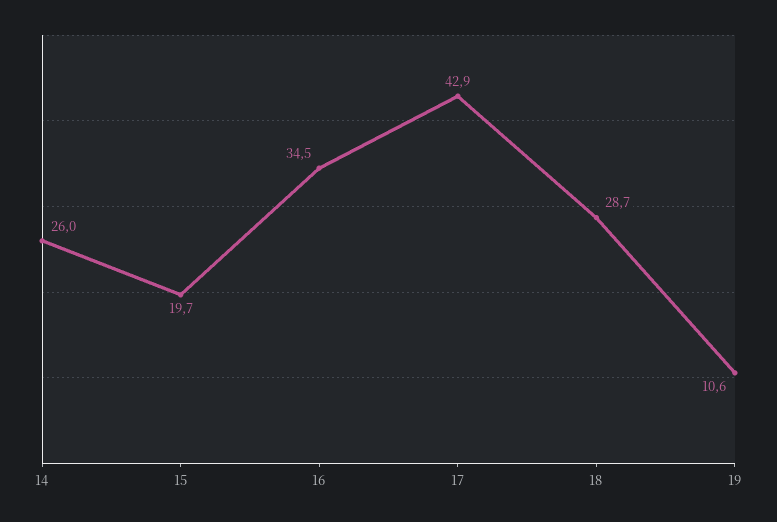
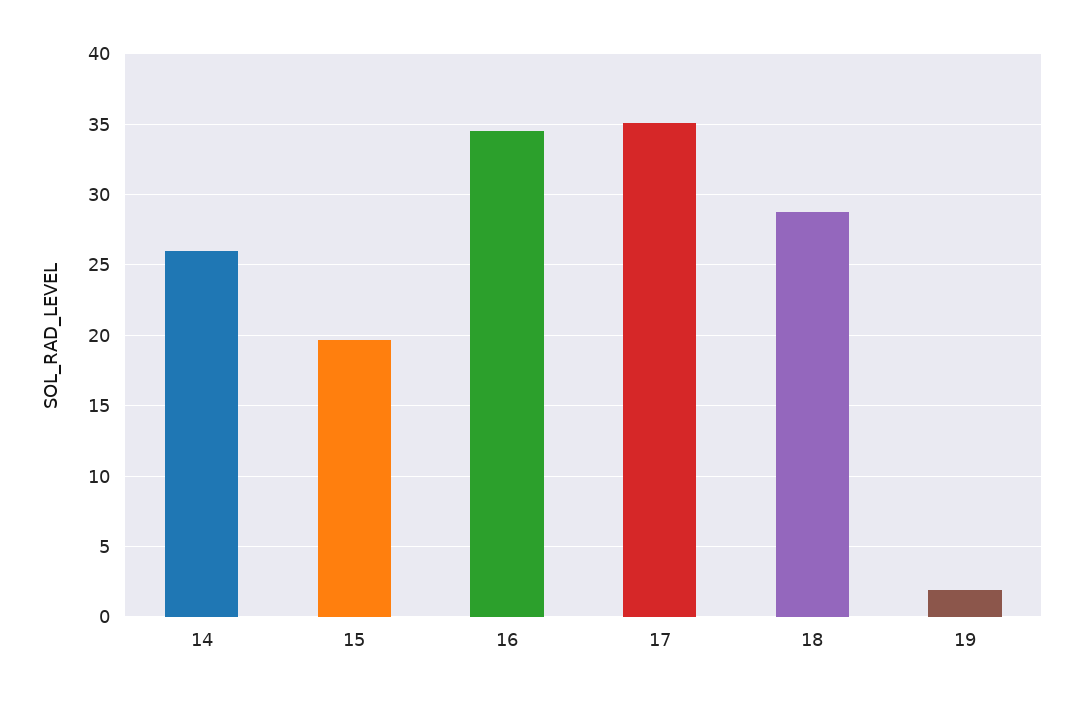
  {
    "14": 26,
    "15": 19.7,
    "16": 34.5,
-   "17": 42.9,
+   "17": 35,
    "18": 28.7,
-   "19": 10.6
+   "19": 2
  }

